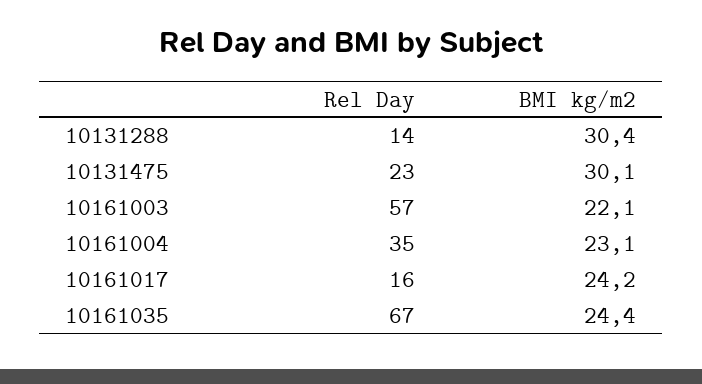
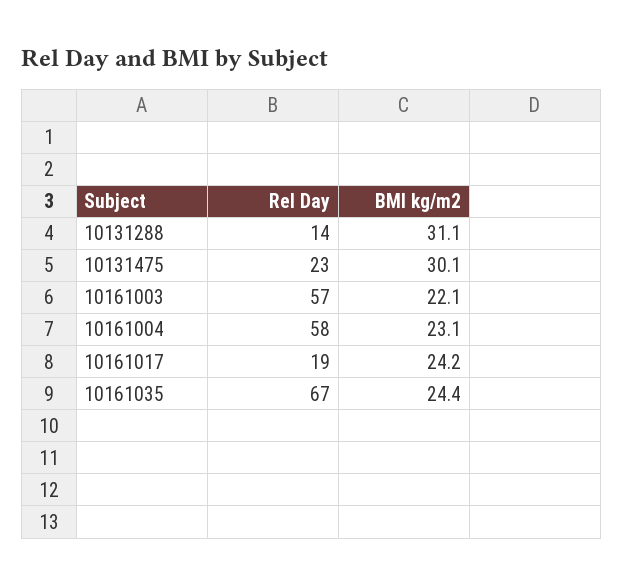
  {
    "Rel Day": {
      "10131288": 14,
      "10131475": 23,
      "10161003": 57,
-     "10161004": 35,
+     "10161004": 58,
-     "10161017": 16,
+     "10161017": 19,
      "10161035": 67
    },
    "BMI kg/m2": {
-     "10131288": 30.4,
+     "10131288": 31.1,
      "10131475": 30.1,
      "10161003": 22.1,
      "10161004": 23.1,
      "10161017": 24.2,
      "10161035": 24.4
    }
  }

